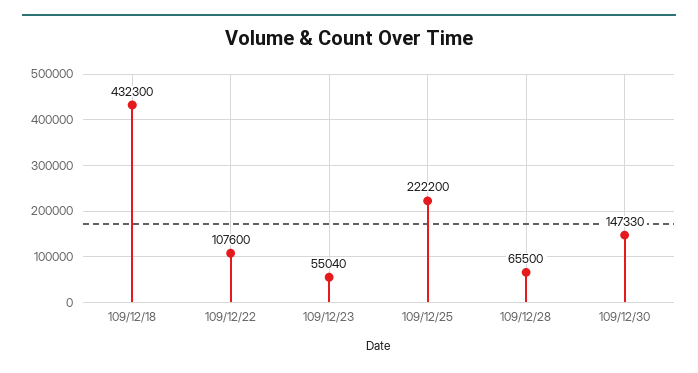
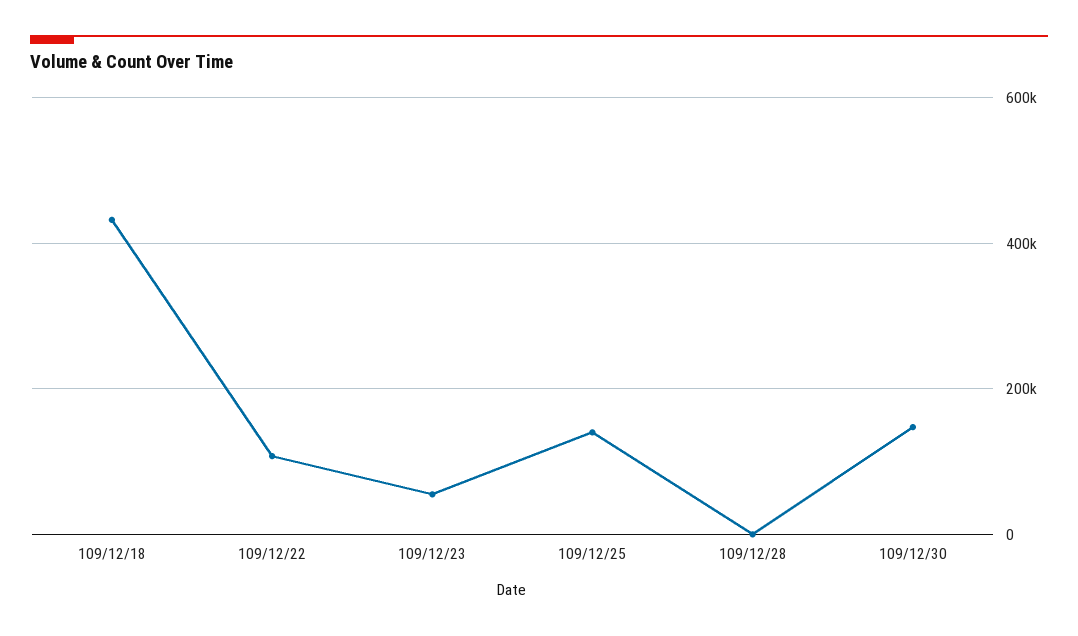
  {
    "109/12/18": 432300,
    "109/12/22": 107600,
    "109/12/23": 55040,
-   "109/12/25": 222200,
+   "109/12/25": 140000,
-   "109/12/28": 65500,
+   "109/12/28": 0,
    "109/12/30": 147330
  }

